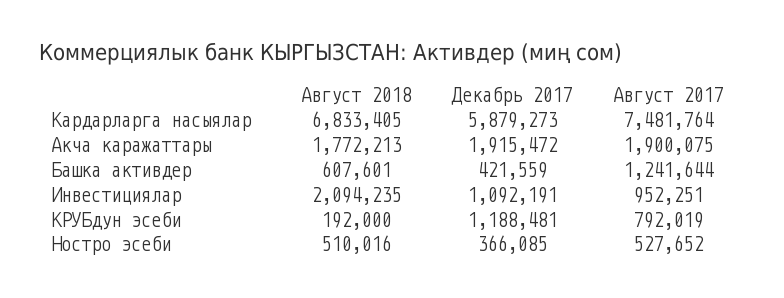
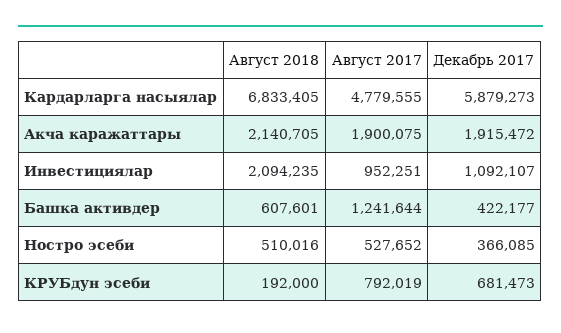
  {
    "Август 2018": {
      "Кардарларга насыялар": 6833405,
-     "Акча каражаттары": 1772213,
+     "Акча каражаттары": 2140705,
      "Башка активдер": 607601,
      "Инвестициялар": 2094235,
      "КРУБдун эсеби": 192000,
      "Ностро эсеби": 510016
    },
    "Декабрь 2017": {
      "Кардарларга насыялар": 5879273,
      "Акча каражаттары": 1915472,
-     "Башка активдер": 421559,
+     "Башка активдер": 422177,
-     "Инвестициялар": 1092191,
+     "Инвестициялар": 1092107,
-     "КРУБдун эсеби": 1188481,
+     "КРУБдун эсеби": 681473,
      "Ностро эсеби": 366085
    },
    "Август 2017": {
-     "Кардарларга насыялар": 7481764,
+     "Кардарларга насыялар": 4779555,
      "Акча каражаттары": 1900075,
      "Башка активдер": 1241644,
      "Инвестициялар": 952251,
      "КРУБдун эсеби": 792019,
      "Ностро эсеби": 527652
    }
  }

